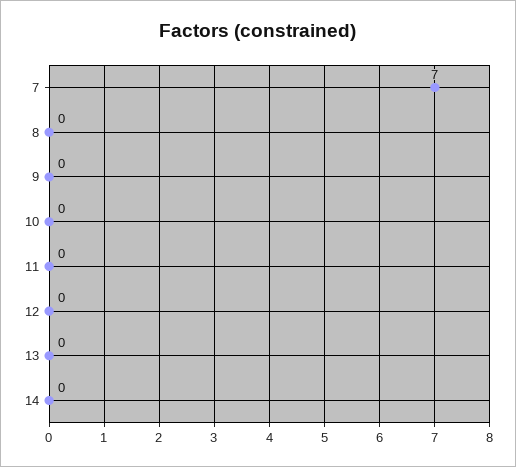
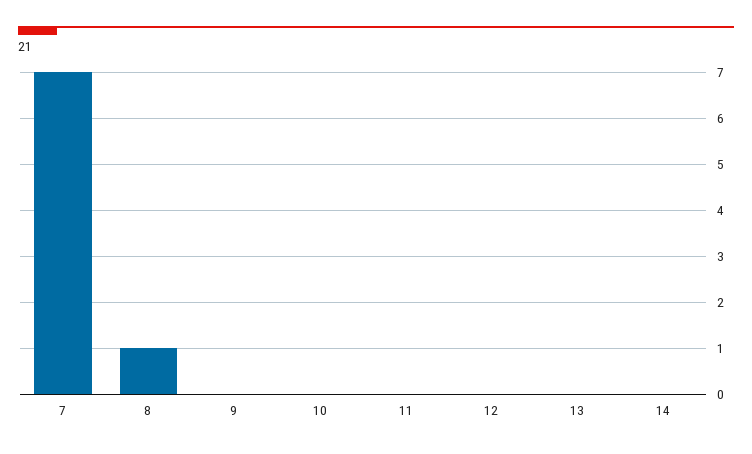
  {
    "7": 7,
-   "8": 0,
+   "8": 1,
    "9": 0,
    "10": 0,
    "11": 0,
    "12": 0,
    "13": 0,
    "14": 0
  }

